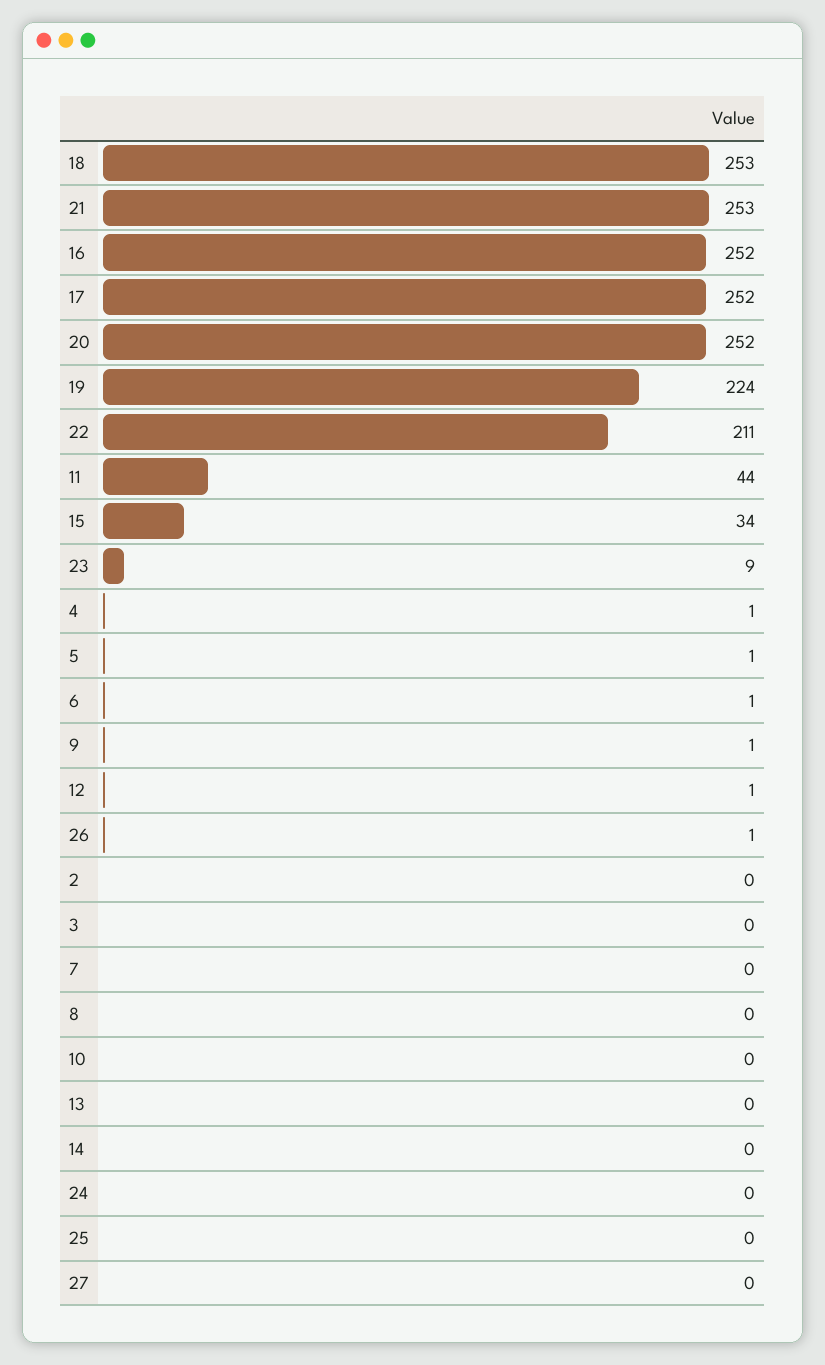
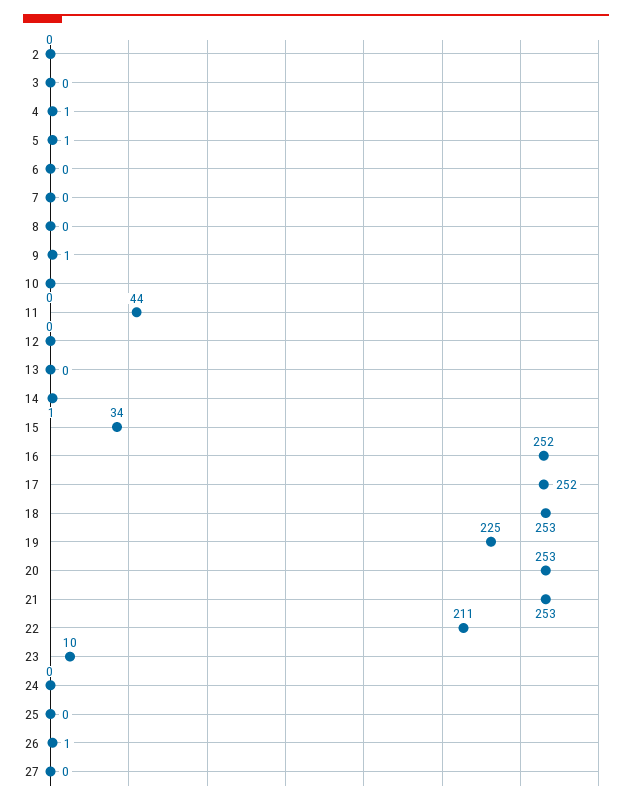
  {
    "18": 253,
    "21": 253,
    "16": 252,
    "17": 252,
-   "20": 252,
+   "20": 253,
-   "19": 224,
+   "19": 225,
    "22": 211,
    "11": 44,
    "15": 34,
-   "23": 9,
+   "23": 10,
    "4": 1,
    "5": 1,
-   "6": 1,
+   "6": 0,
    "9": 1,
-   "12": 1,
+   "12": 0,
    "26": 1,
    "2": 0,
    "3": 0,
    "7": 0,
    "8": 0,
    "10": 0,
    "13": 0,
-   "14": 0,
+   "14": 1,
    "24": 0,
    "25": 0,
    "27": 0
  }

